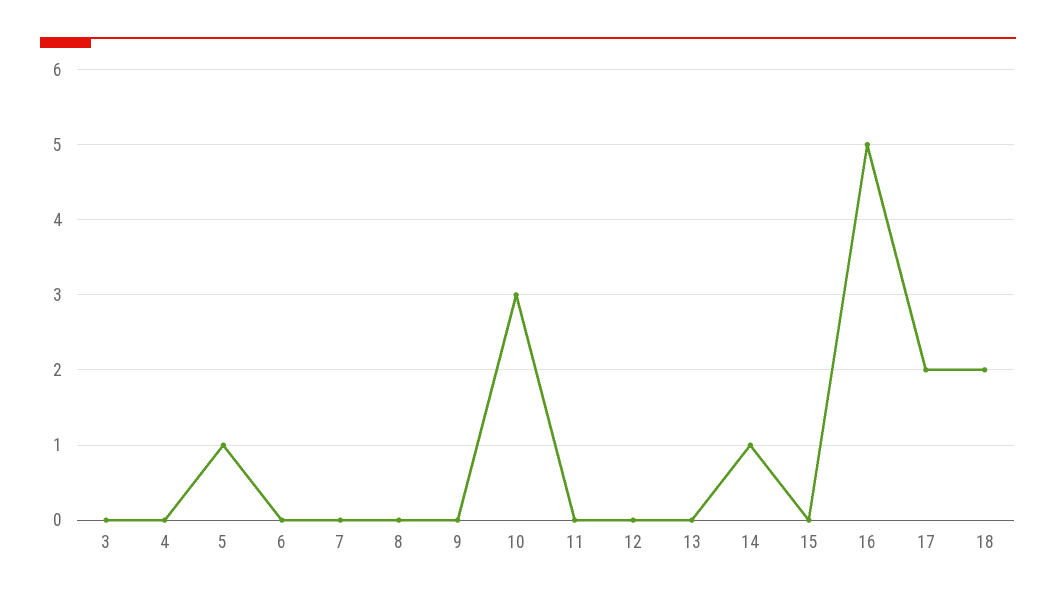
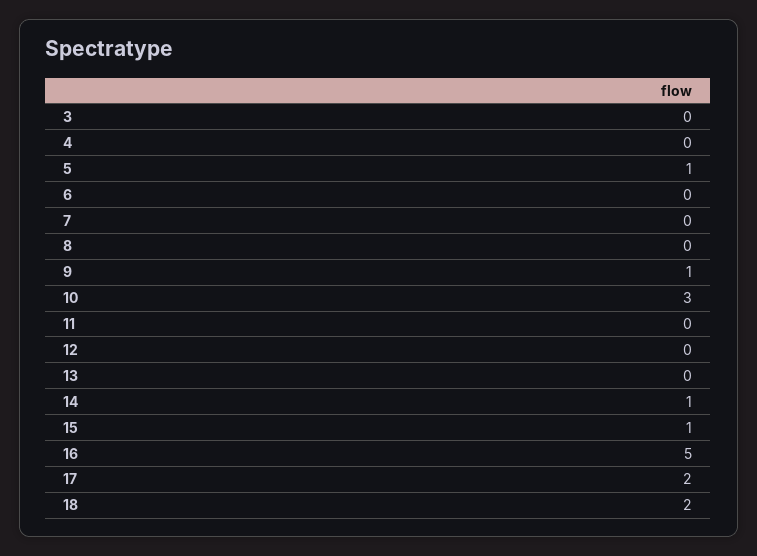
  {
    "3": 0,
    "4": 0,
    "5": 1,
    "6": 0,
    "7": 0,
    "8": 0,
-   "9": 0,
+   "9": 1,
    "10": 3,
    "11": 0,
    "12": 0,
    "13": 0,
    "14": 1,
-   "15": 0,
+   "15": 1,
    "16": 5,
    "17": 2,
    "18": 2
  }

